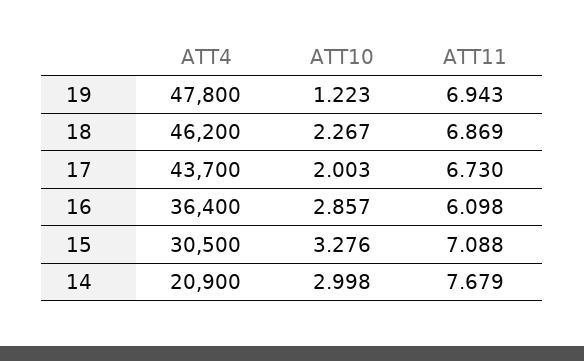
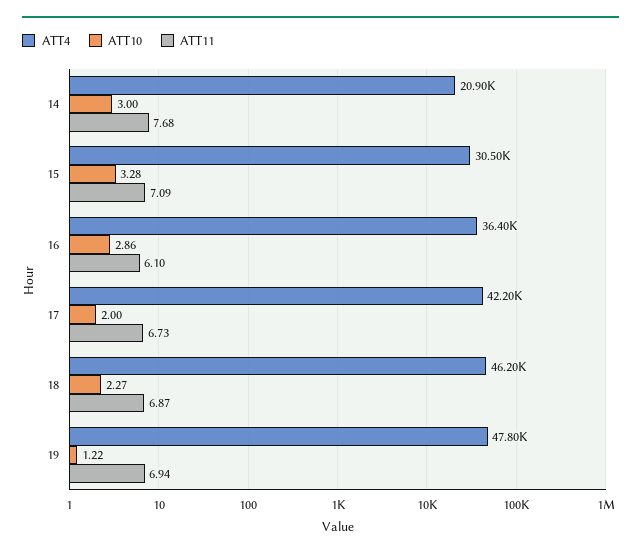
  {
    "ATT4": {
      "19": 47800,
      "18": 46200,
-     "17": 43700,
+     "17": 42200,
      "16": 36400,
      "15": 30500,
      "14": 20900
    },
    "ATT10": {
      "19": 1.223,
      "18": 2.267,
      "17": 2.003,
      "16": 2.857,
      "15": 3.276,
      "14": 2.998
    },
    "ATT11": {
      "19": 6.943,
      "18": 6.869,
      "17": 6.73,
      "16": 6.098,
      "15": 7.088,
      "14": 7.679
    }
  }

